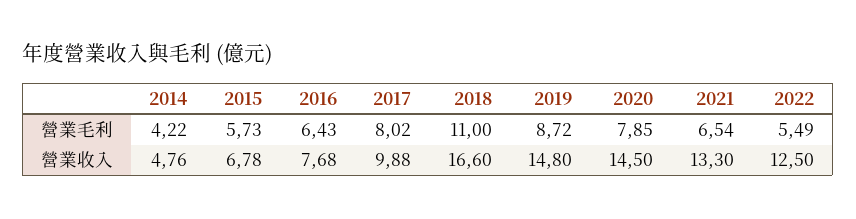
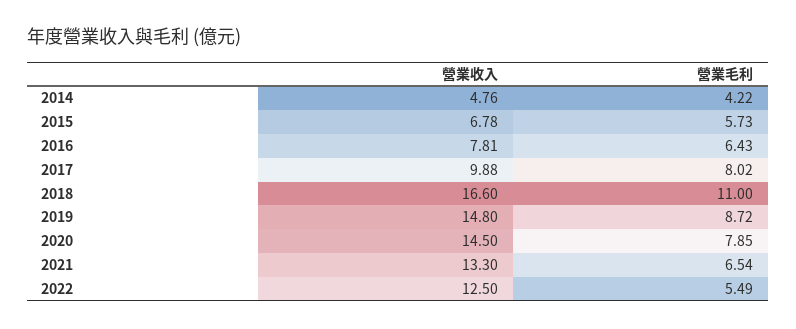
  {
    "2014": {
      "營業毛利": 4.22,
      "營業收入": 4.76
    },
    "2015": {
      "營業毛利": 5.73,
      "營業收入": 6.78
    },
    "2016": {
      "營業毛利": 6.43,
-     "營業收入": 7.68
+     "營業收入": 7.81
    },
    "2017": {
      "營業毛利": 8.02,
      "營業收入": 9.88
    },
    "2018": {
      "營業毛利": 11,
      "營業收入": 16.6
    },
    "2019": {
      "營業毛利": 8.72,
      "營業收入": 14.8
    },
    "2020": {
      "營業毛利": 7.85,
      "營業收入": 14.5
    },
    "2021": {
      "營業毛利": 6.54,
      "營業收入": 13.3
    },
    "2022": {
      "營業毛利": 5.49,
      "營業收入": 12.5
    }
  }

